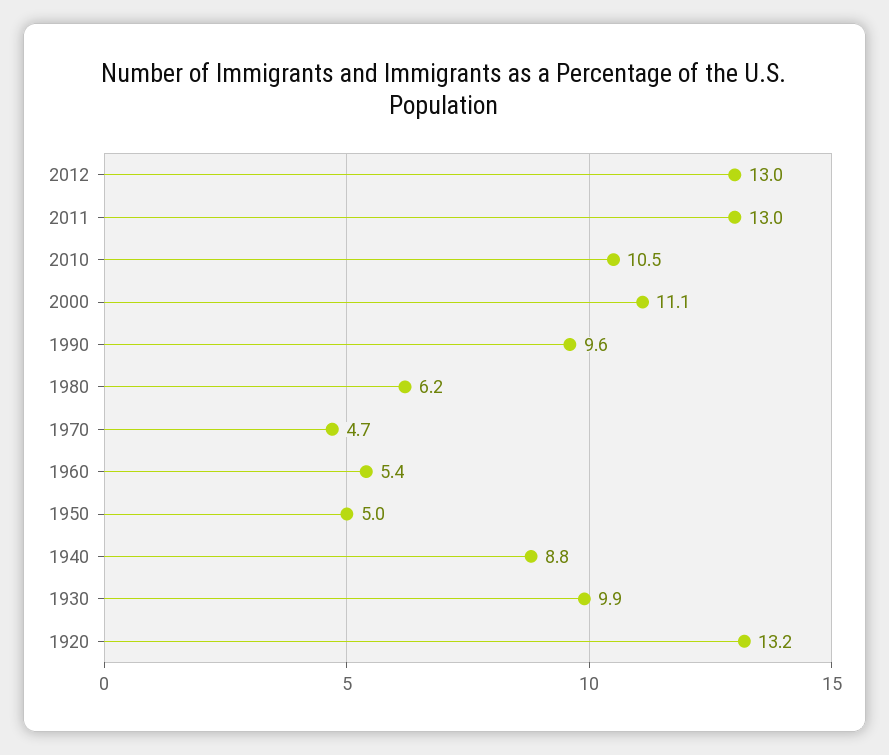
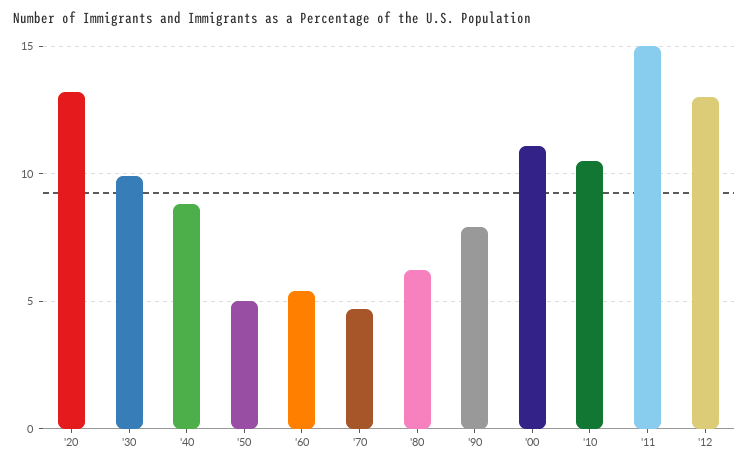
  {
    "2012": 13,
-   "2011": 13,
+   "2011": 15,
    "2010": 10.5,
    "2000": 11.1,
-   "1990": 9.6,
+   "1990": 8,
    "1980": 6.2,
    "1970": 4.7,
    "1960": 5.4,
    "1950": 5,
    "1940": 8.8,
    "1930": 9.9,
    "1920": 13.2
  }

